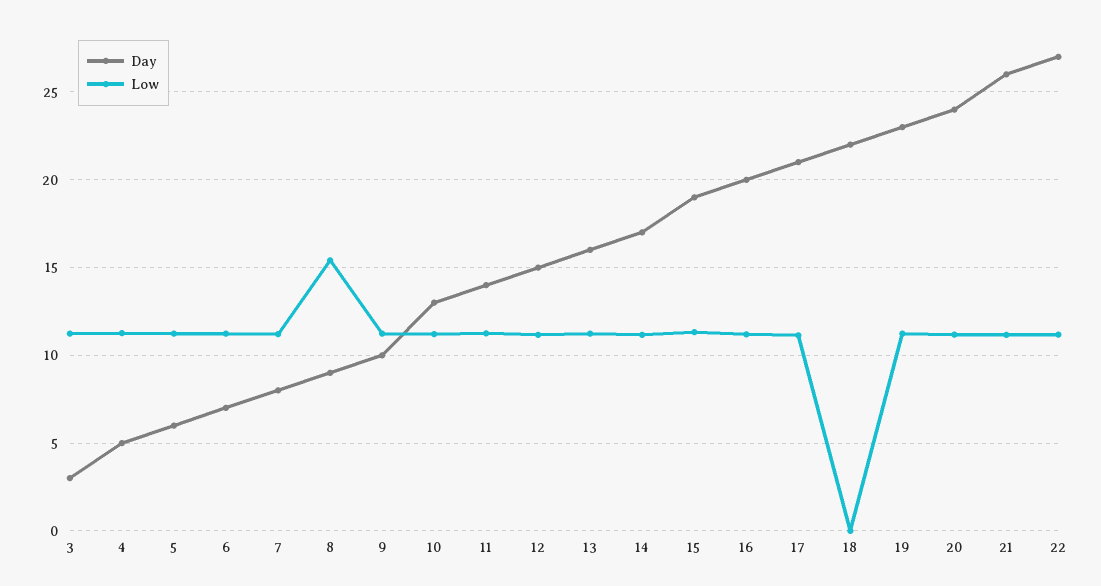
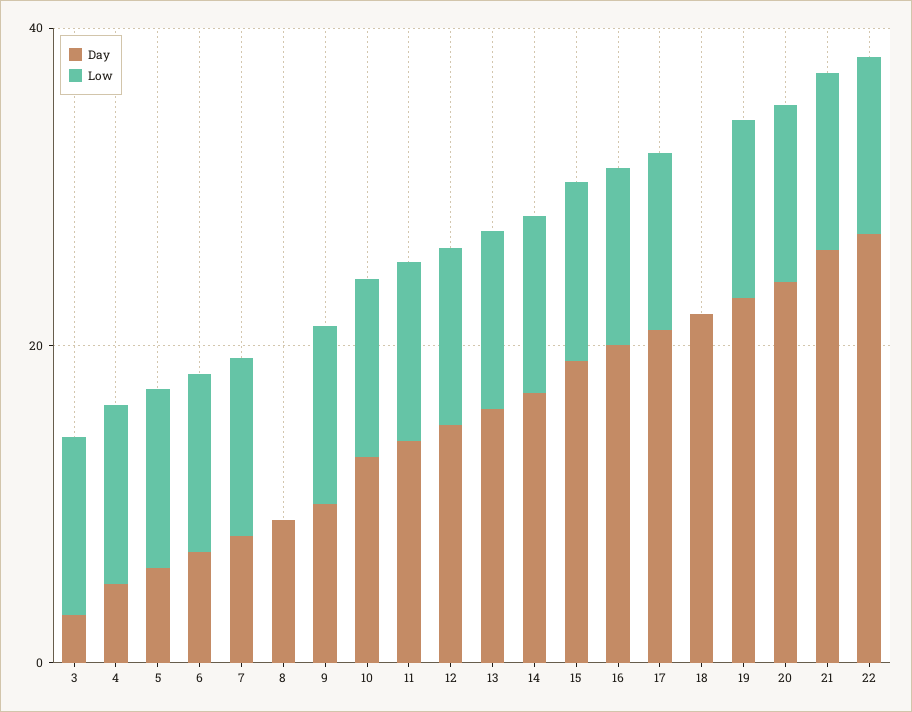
  {
    "Day": {
      "3": 3,
      "4": 5,
      "5": 6,
      "6": 7,
      "7": 8,
      "8": 9,
      "9": 10,
      "10": 13,
      "11": 14,
      "12": 15,
      "13": 16,
      "14": 17,
      "15": 19,
      "16": 20,
      "17": 21,
      "18": 22,
      "19": 23,
      "20": 24,
      "21": 26,
      "22": 27
    },
    "Low": {
      "3": 11,
      "4": 11.5,
      "5": 11,
      "6": 11,
      "7": 11,
-     "8": 15.5,
+     "8": 0,
      "9": 11,
      "10": 11,
      "11": 11.5,
      "12": 11,
      "13": 11,
      "14": 11,
      "15": 11.5,
      "16": 11,
      "17": 11,
      "18": 0,
      "19": 11,
      "20": 11,
      "21": 11,
      "22": 11
    }
  }

